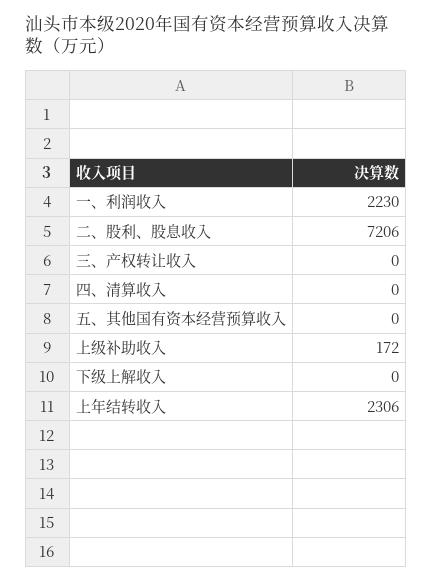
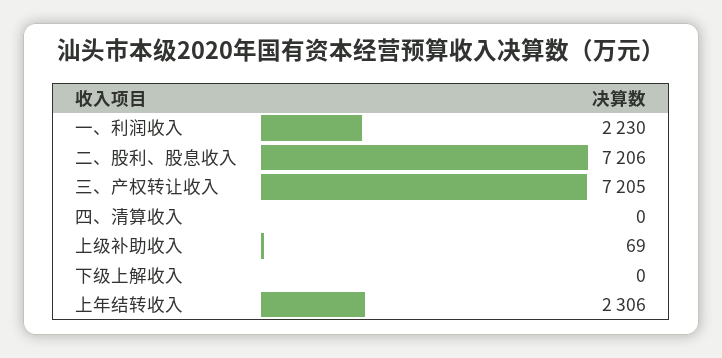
  {
    "一、利润收入": 2230,
    "二、股利、股息收入": 7206,
-   "三、产权转让收入": 0,
+   "三、产权转让收入": 7205,
    "四、清算收入": 0,
-   "五、其他国有资本经营预算收入": 0,
-   "上级补助收入": 172,
+   "上级补助收入": 69,
    "下级上解收入": 0,
    "上年结转收入": 2306
  }

